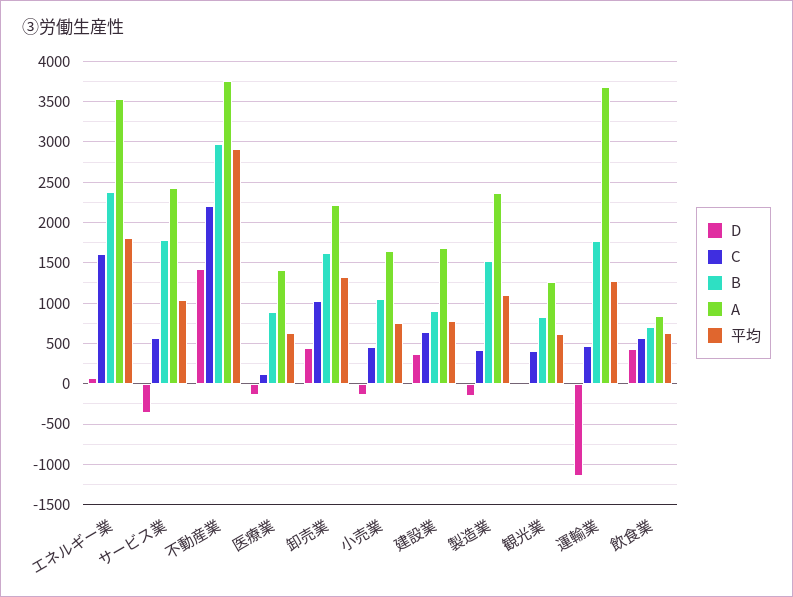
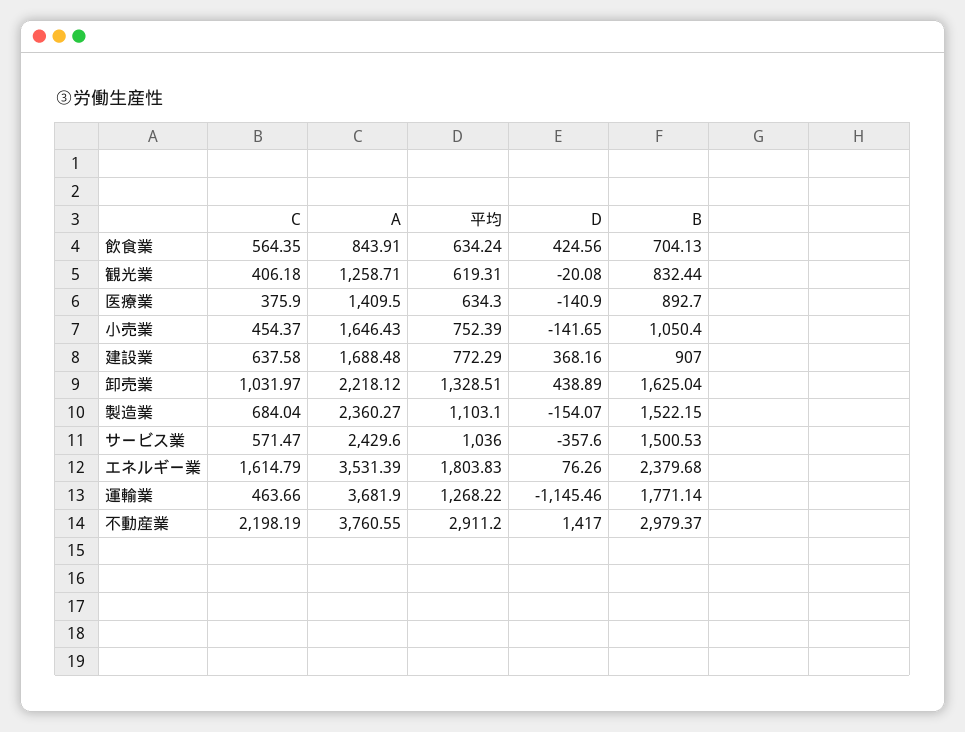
  {
    "D": {
      "エネルギー業": 76.26,
      "サービス業": -357.6,
      "不動産業": 1417,
      "医療業": -140.9,
      "卸売業": 438.89,
      "小売業": -141.65,
      "建設業": 368.16,
      "製造業": -154.07,
      "観光業": -20.08,
      "運輸業": -1145.46,
      "飲食業": 424.56
    },
    "C": {
      "エネルギー業": 1614.79,
      "サービス業": 571.47,
      "不動産業": 2198.19,
-     "医療業": 100,
+     "医療業": 375.9,
      "卸売業": 1031.97,
      "小売業": 454.37,
      "建設業": 637.58,
-     "製造業": 400,
+     "製造業": 684.04,
      "観光業": 406.18,
      "運輸業": 463.66,
      "飲食業": 564.35
    },
    "B": {
      "エネルギー業": 2379.68,
-     "サービス業": 1800,
+     "サービス業": 1500.53,
      "不動産業": 2979.37,
      "医療業": 892.7,
      "卸売業": 1625.04,
      "小売業": 1050.4,
      "建設業": 907,
      "製造業": 1522.15,
      "観光業": 832.44,
      "運輸業": 1771.14,
      "飲食業": 704.13
    },
    "A": {
      "エネルギー業": 3531.39,
      "サービス業": 2429.6,
      "不動産業": 3760.55,
      "医療業": 1409.5,
      "卸売業": 2218.12,
      "小売業": 1646.43,
      "建設業": 1688.48,
      "製造業": 2360.27,
      "観光業": 1258.71,
      "運輸業": 3681.9,
      "飲食業": 843.91
    },
    "平均": {
      "エネルギー業": 1803.83,
      "サービス業": 1036,
      "不動産業": 2911.2,
      "医療業": 634.3,
      "卸売業": 1328.51,
      "小売業": 752.39,
      "建設業": 772.29,
      "製造業": 1103.1,
      "観光業": 619.31,
      "運輸業": 1268.22,
      "飲食業": 634.24
    }
  }

